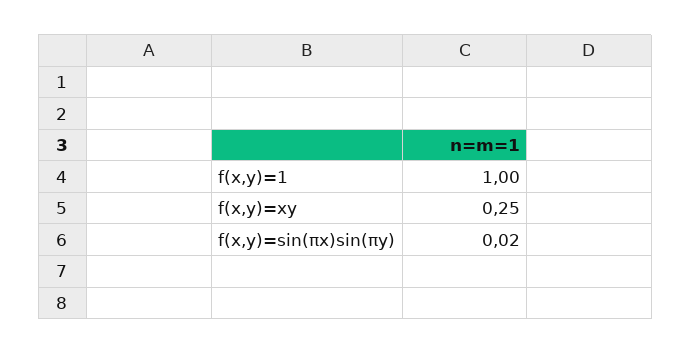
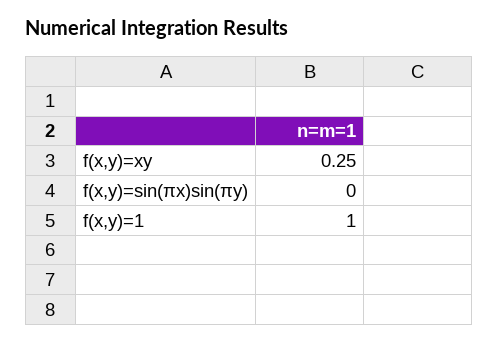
  {
    "f(x,y)=1": 1,
    "f(x,y)=xy": 0.25,
-   "f(x,y)=sin(πx)sin(πy)": 0.02
+   "f(x,y)=sin(πx)sin(πy)": 0
  }

